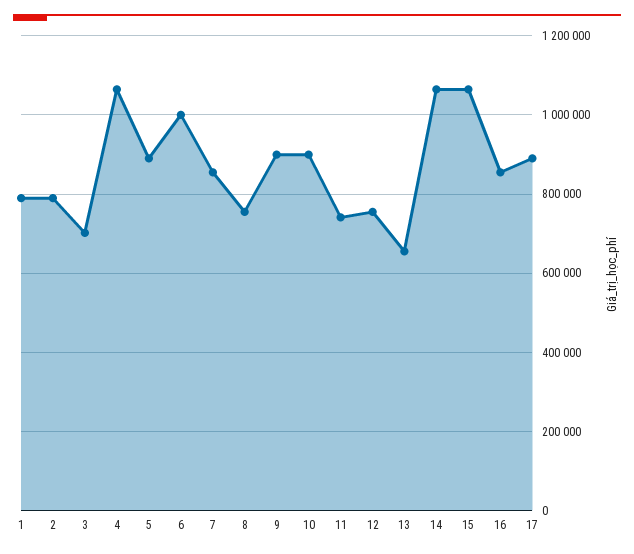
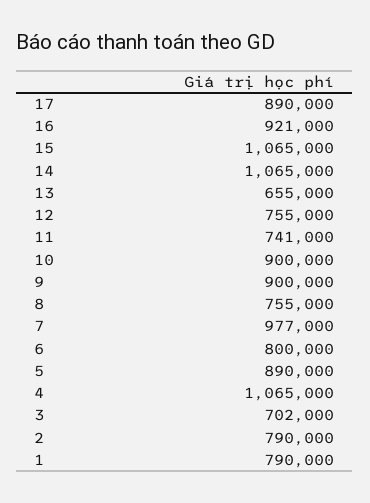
  {
    "1": 790000,
    "2": 790000,
    "3": 702000,
    "4": 1065000,
    "5": 890000,
-   "6": 1000000,
+   "6": 800000,
-   "7": 860000,
+   "7": 977000,
    "8": 755000,
    "9": 900000,
    "10": 900000,
    "11": 741000,
    "12": 755000,
    "13": 655000,
    "14": 1065000,
    "15": 1065000,
-   "16": 860000,
+   "16": 921000,
    "17": 890000
  }

